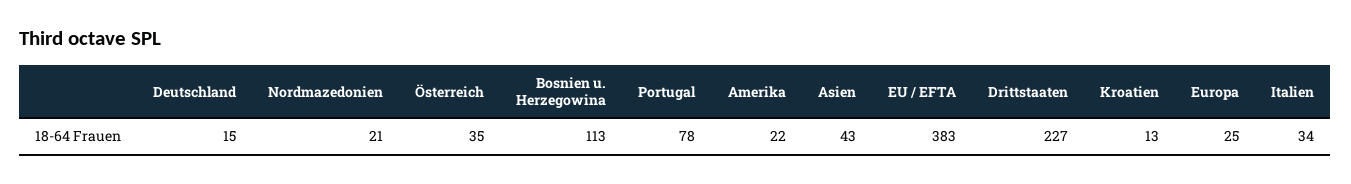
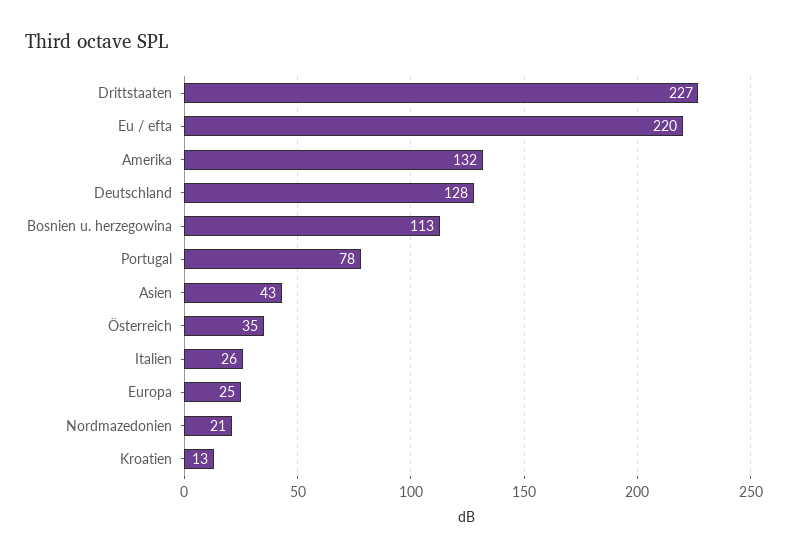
  {
-   "Deutschland": 15,
+   "Deutschland": 128,
    "Nordmazedonien": 21,
    "Österreich": 35,
    "Bosnien u. Herzegowina": 113,
    "Portugal": 78,
-   "Amerika": 22,
+   "Amerika": 132,
    "Asien": 43,
-   "EU / EFTA": 383,
+   "EU / EFTA": 220,
    "Drittstaaten": 227,
    "Kroatien": 13,
    "Europa": 25,
-   "Italien": 34
+   "Italien": 26
  }

